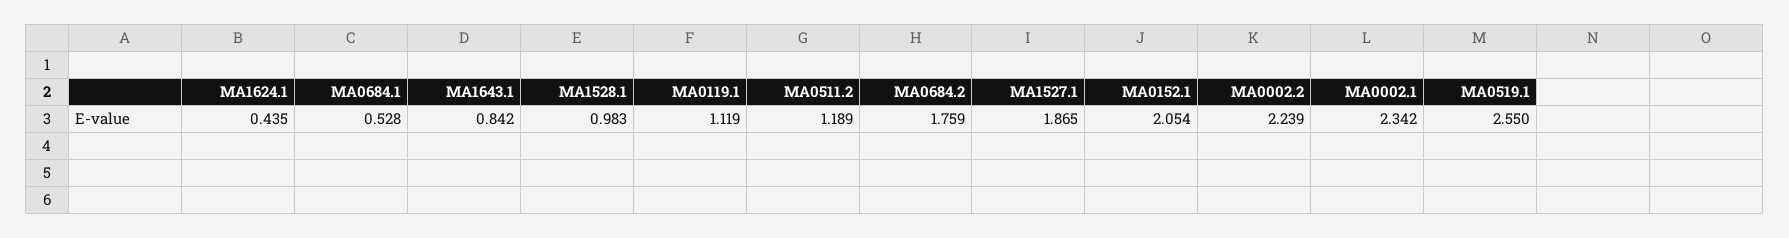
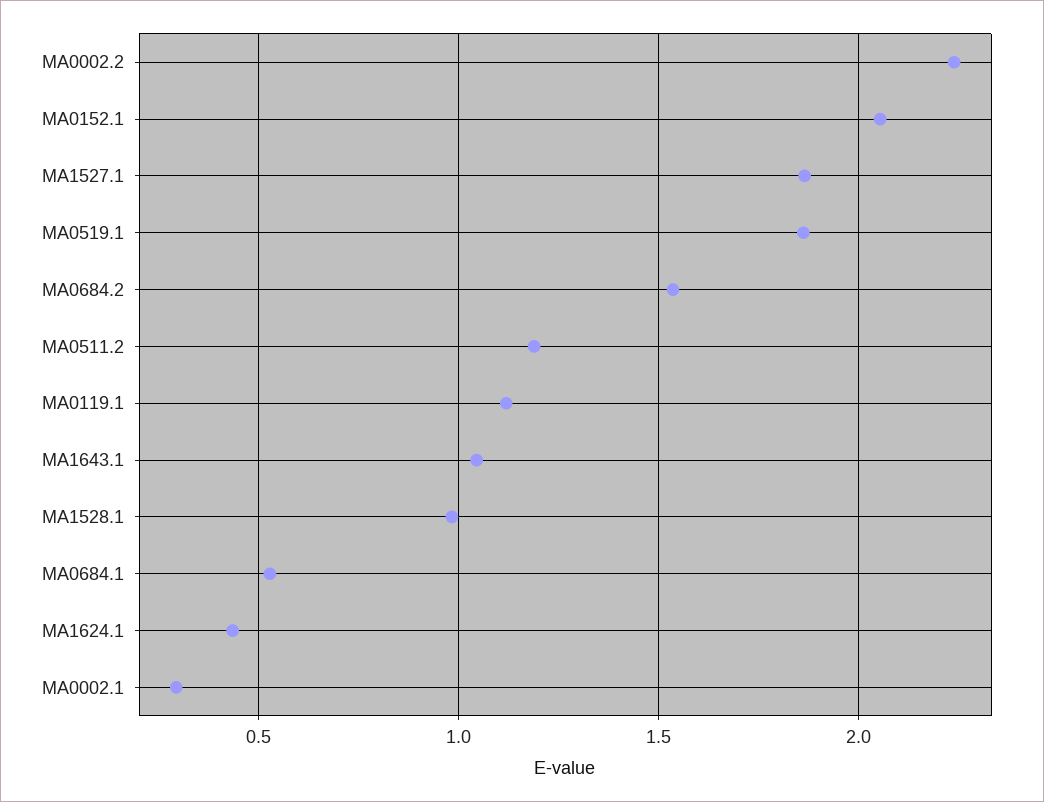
  {
    "MA1624.1": 0.435,
    "MA0684.1": 0.528,
-   "MA1643.1": 0.842,
+   "MA1643.1": 1.05,
    "MA1528.1": 0.983,
    "MA0119.1": 1.119,
    "MA0511.2": 1.189,
-   "MA0684.2": 1.759,
+   "MA0684.2": 1.55,
    "MA1527.1": 1.865,
    "MA0152.1": 2.054,
    "MA0002.2": 2.239,
-   "MA0002.1": 2.342,
+   "MA0002.1": 0.3,
-   "MA0519.1": 2.55
+   "MA0519.1": 1.85
  }

